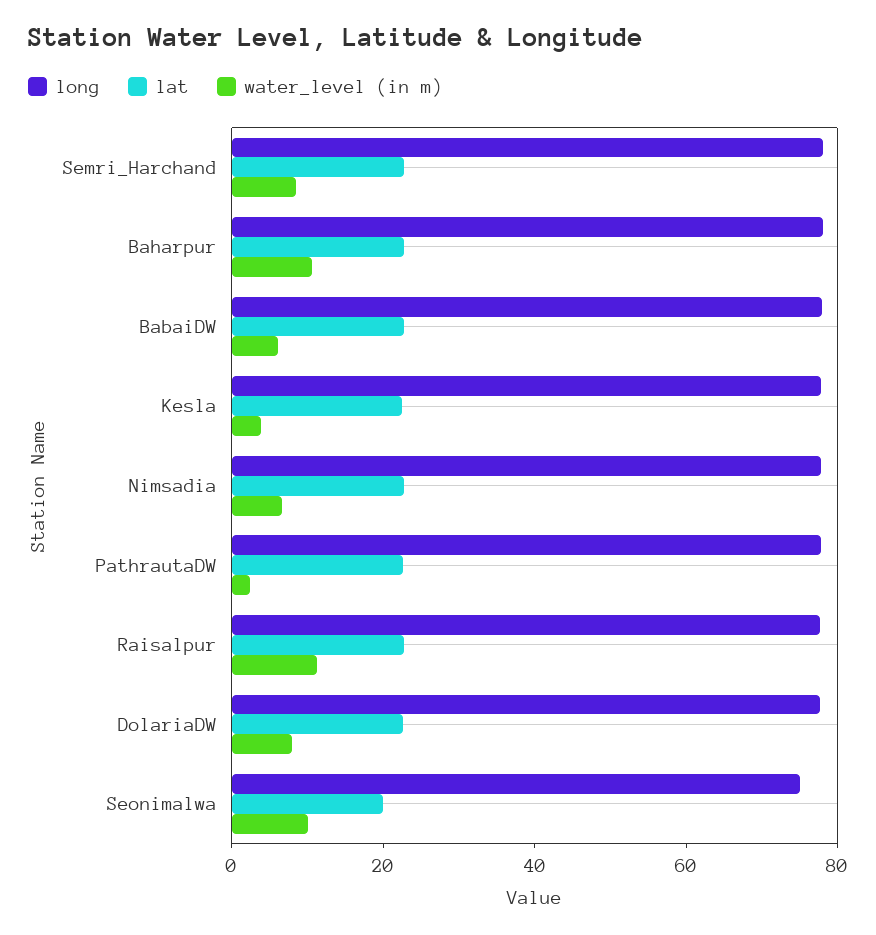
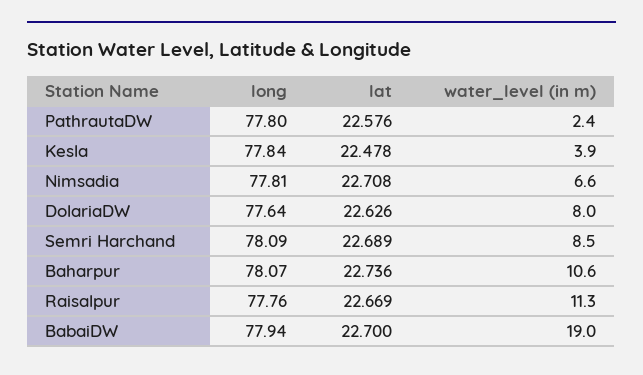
  {
    "long": {
      "Semri_Harchand": 78.09,
      "Baharpur": 78.07,
      "BabaiDW": 77.94,
      "Kesla": 77.84,
      "Nimsadia": 77.81,
      "PathrautaDW": 77.8,
      "Raisalpur": 77.76,
-     "DolariaDW": 77.64,
+     "DolariaDW": 77.64
-     "Seonimalwa": 75
    },
    "lat": {
      "Semri_Harchand": 22.689,
      "Baharpur": 22.736,
      "BabaiDW": 22.7,
      "Kesla": 22.478,
      "Nimsadia": 22.708,
      "PathrautaDW": 22.576,
      "Raisalpur": 22.669,
-     "DolariaDW": 22.626,
+     "DolariaDW": 22.626
-     "Seonimalwa": 20
    },
    "water_level (in m)": {
      "Semri_Harchand": 8.5,
      "Baharpur": 10.6,
-     "BabaiDW": 5,
+     "BabaiDW": 19,
      "Kesla": 3.9,
      "Nimsadia": 6.6,
      "PathrautaDW": 2.4,
      "Raisalpur": 11.3,
-     "DolariaDW": 8,
+     "DolariaDW": 8
-     "Seonimalwa": 10
    }
  }

